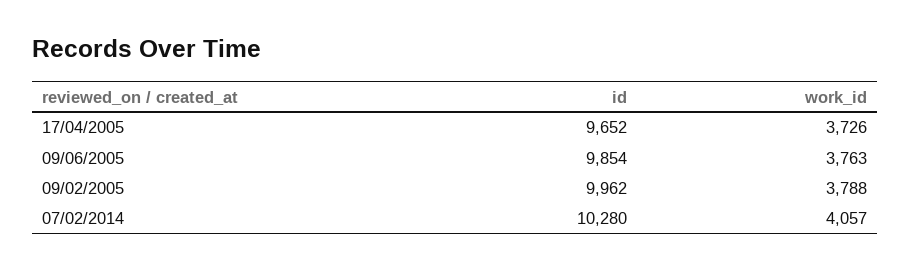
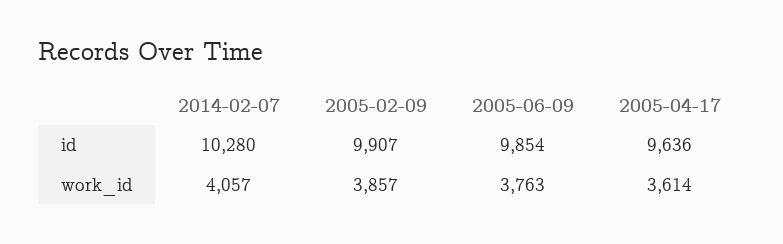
  {
    "id": {
-     "17/04/2005": 9652,
+     "17/04/2005": 9636,
      "09/06/2005": 9854,
-     "09/02/2005": 9962,
+     "09/02/2005": 9907,
      "07/02/2014": 10280
    },
    "work_id": {
-     "17/04/2005": 3726,
+     "17/04/2005": 3614,
      "09/06/2005": 3763,
-     "09/02/2005": 3788,
+     "09/02/2005": 3857,
      "07/02/2014": 4057
    }
  }

